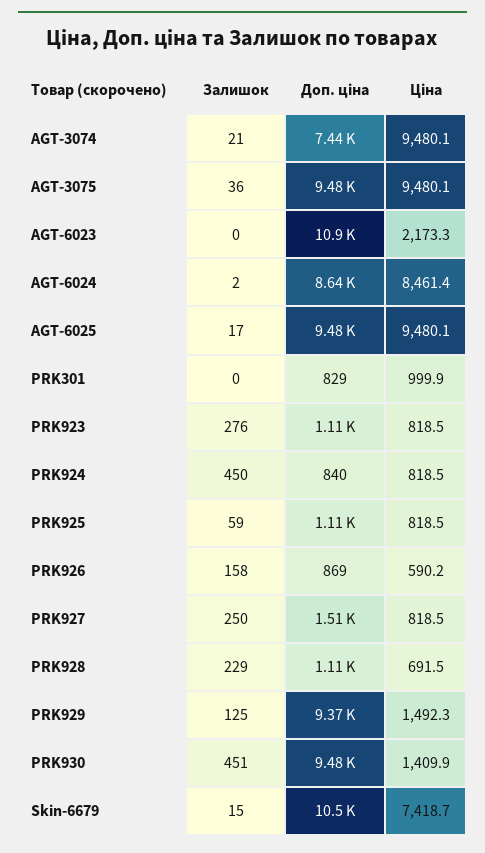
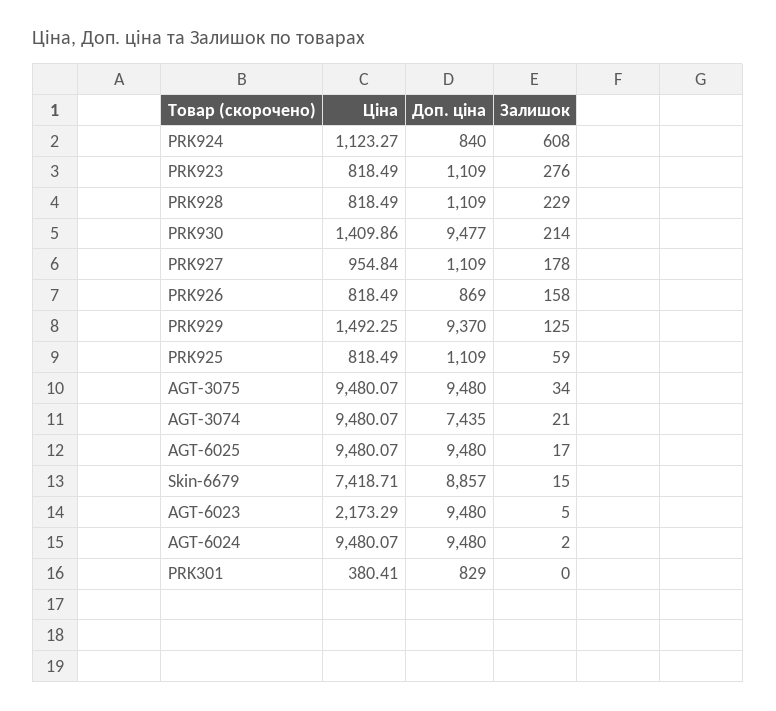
  {
    "Залишок": {
      "AGT-3074": 21,
-     "AGT-3075": 36,
+     "AGT-3075": 34,
-     "AGT-6023": 0,
+     "AGT-6023": 5,
      "AGT-6024": 2,
      "AGT-6025": 17,
      "PRK301": 0,
      "PRK923": 276,
-     "PRK924": 450,
+     "PRK924": 608,
      "PRK925": 59,
      "PRK926": 158,
-     "PRK927": 250,
+     "PRK927": 178,
      "PRK928": 229,
      "PRK929": 125,
-     "PRK930": 451,
+     "PRK930": 214,
      "Skin-6679": 15
    },
    "Доп. ціна": {
      "AGT-3074": 7435,
      "AGT-3075": 9480,
-     "AGT-6023": 10900,
+     "AGT-6023": 9480,
-     "AGT-6024": 8640,
+     "AGT-6024": 9480,
      "AGT-6025": 9480,
      "PRK301": 829,
      "PRK923": 1109,
      "PRK924": 840,
      "PRK925": 1109,
      "PRK926": 869,
-     "PRK927": 1510,
+     "PRK927": 1109,
      "PRK928": 1109,
      "PRK929": 9370,
      "PRK930": 9477,
-     "Skin-6679": 10500
+     "Skin-6679": 8857
    },
    "Ціна": {
      "AGT-3074": 9480.07,
      "AGT-3075": 9480.07,
      "AGT-6023": 2173.29,
-     "AGT-6024": 8461.4,
+     "AGT-6024": 9480.07,
      "AGT-6025": 9480.07,
-     "PRK301": 999.9,
+     "PRK301": 380.41,
      "PRK923": 818.49,
-     "PRK924": 818.5,
+     "PRK924": 1123.27,
      "PRK925": 818.49,
-     "PRK926": 590.2,
+     "PRK926": 818.49,
-     "PRK927": 818.5,
+     "PRK927": 954.84,
-     "PRK928": 691.5,
+     "PRK928": 818.49,
      "PRK929": 1492.25,
      "PRK930": 1409.86,
      "Skin-6679": 7418.71
    }
  }

